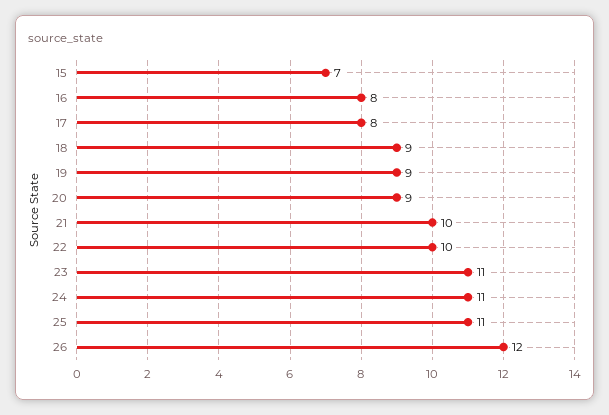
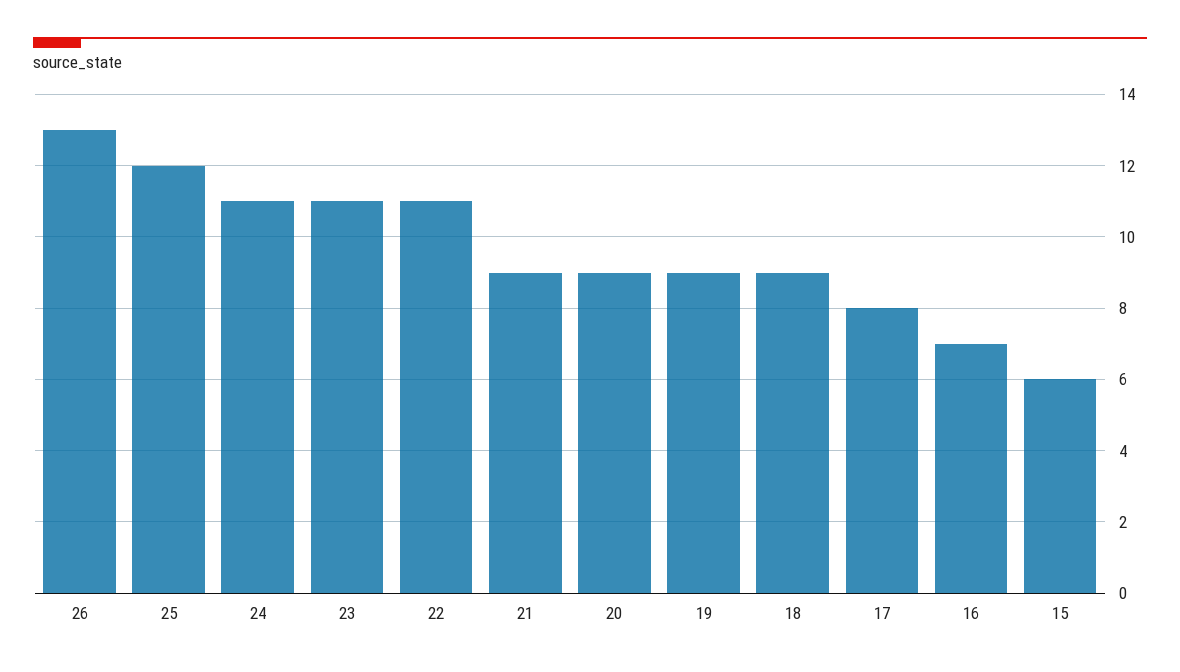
  {
-   "15": 7,
+   "15": 6,
-   "16": 8,
+   "16": 7,
    "17": 8,
    "18": 9,
    "19": 9,
    "20": 9,
-   "21": 10,
+   "21": 9,
-   "22": 10,
+   "22": 11,
    "23": 11,
    "24": 11,
-   "25": 11,
+   "25": 12,
-   "26": 12
+   "26": 13
  }

